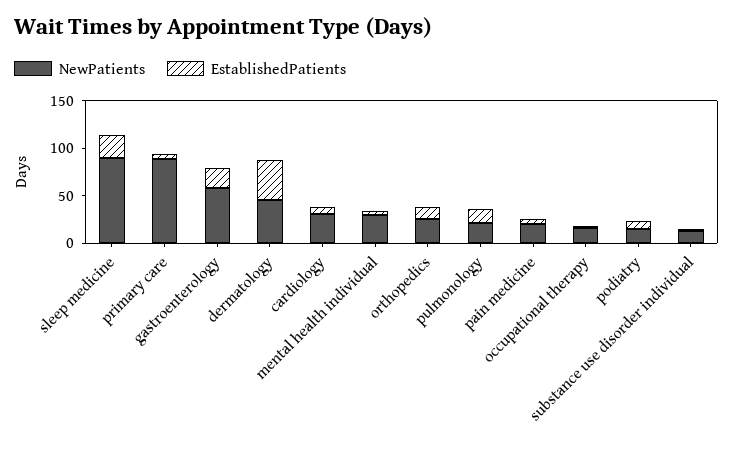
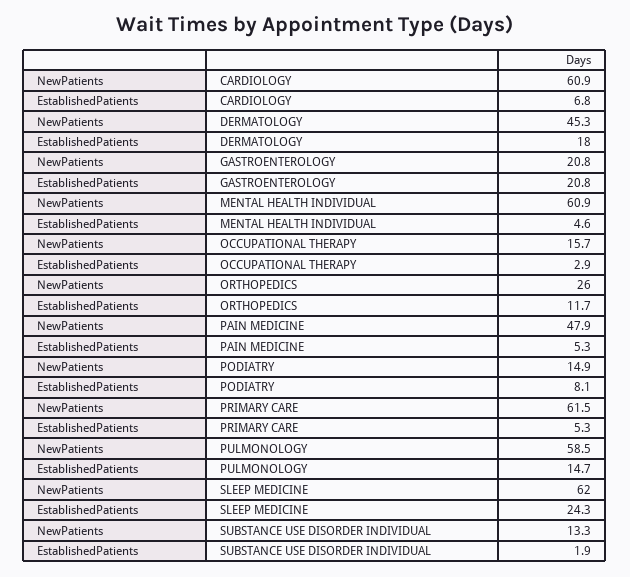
  {
    "NewPatients": {
-     "sleep medicine": 90,
+     "sleep medicine": 62,
-     "primary care": 90,
+     "primary care": 61.5,
-     "gastroenterology": 60,
+     "gastroenterology": 20.8,
      "dermatology": 45.3,
-     "cardiology": 30,
+     "cardiology": 60.9,
-     "mental health individual": 30,
+     "mental health individual": 60.9,
      "orthopedics": 26,
-     "pulmonology": 20,
+     "pulmonology": 58.5,
-     "pain medicine": 20,
+     "pain medicine": 47.9,
      "occupational therapy": 15.7,
      "podiatry": 14.9,
      "substance use disorder individual": 13.3
    },
    "EstablishedPatients": {
      "sleep medicine": 24.3,
      "primary care": 5.3,
      "gastroenterology": 20.8,
-     "dermatology": 40,
+     "dermatology": 18,
      "cardiology": 6.8,
      "mental health individual": 4.6,
      "orthopedics": 11.7,
      "pulmonology": 14.7,
      "pain medicine": 5.3,
      "occupational therapy": 2.9,
      "podiatry": 8.1,
      "substance use disorder individual": 1.9
    }
  }

